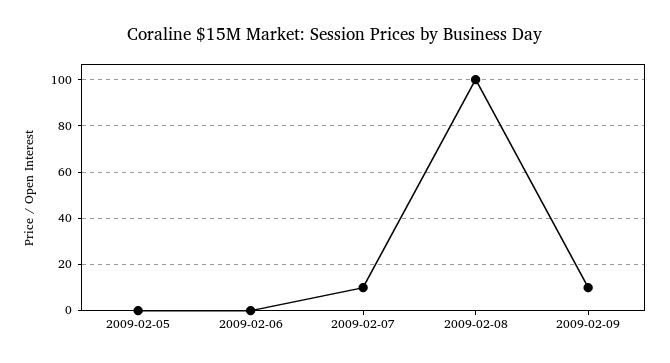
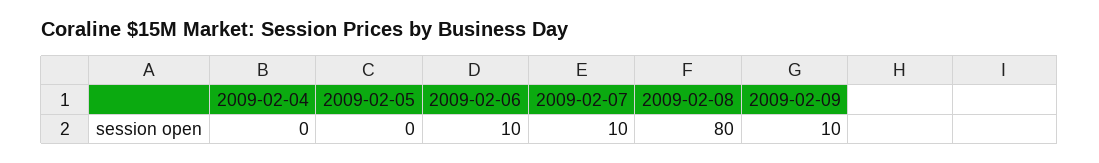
  {
    "2009-02-05": 0,
-   "2009-02-06": 0,
+   "2009-02-06": 10,
    "2009-02-07": 10,
-   "2009-02-08": 100,
+   "2009-02-08": 80,
-   "2009-02-09": 10
+   "2009-02-09": 10,
+   "2009-02-04": 0
  }

